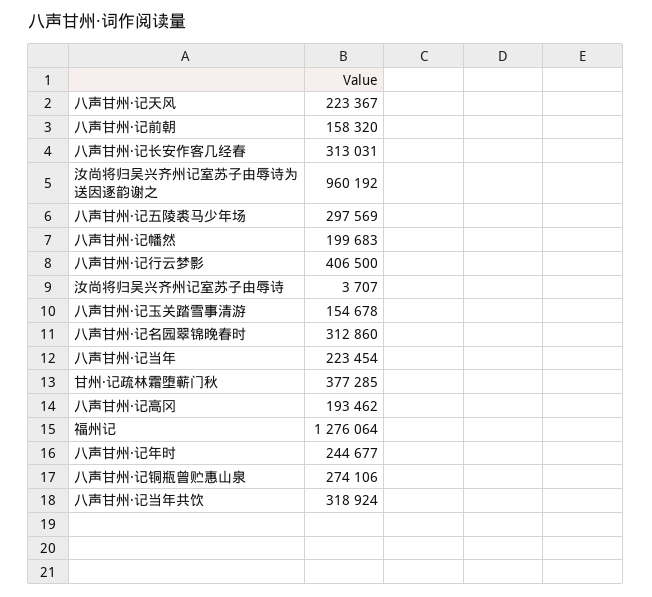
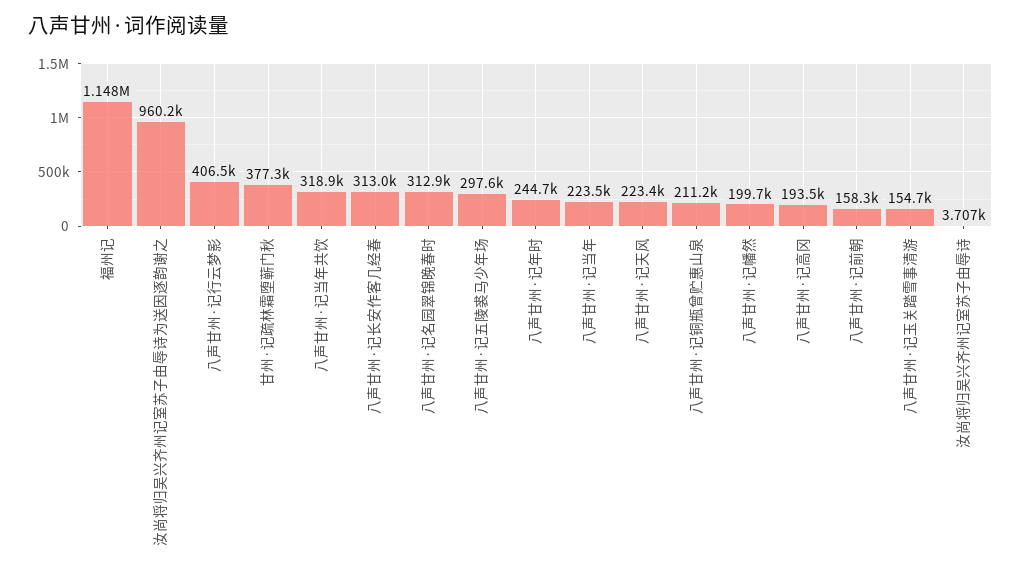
  {
    "八声甘州·记天风": 223367,
    "八声甘州·记前朝": 158320,
    "八声甘州·记长安作客几经春": 313031,
    "汝尚将归吴兴齐州记室苏子由辱诗为送因逐韵谢之": 960192,
    "八声甘州·记五陵裘马少年场": 297569,
    "八声甘州·记幡然": 199683,
    "八声甘州·记行云梦影": 406500,
    "汝尚将归吴兴齐州记室苏子由辱诗": 3707,
    "八声甘州·记玉关踏雪事清游": 154678,
    "八声甘州·记名园翠锦晚春时": 312860,
    "八声甘州·记当年": 223454,
    "甘州·记疏林霜堕蕲门秋": 377285,
    "八声甘州·记高冈": 193462,
-   "福州记": 1276064,
+   "福州记": 1148000,
    "八声甘州·记年时": 244677,
-   "八声甘州·记铜瓶曾贮惠山泉": 274106,
+   "八声甘州·记铜瓶曾贮惠山泉": 211200,
    "八声甘州·记当年共饮": 318924
  }

